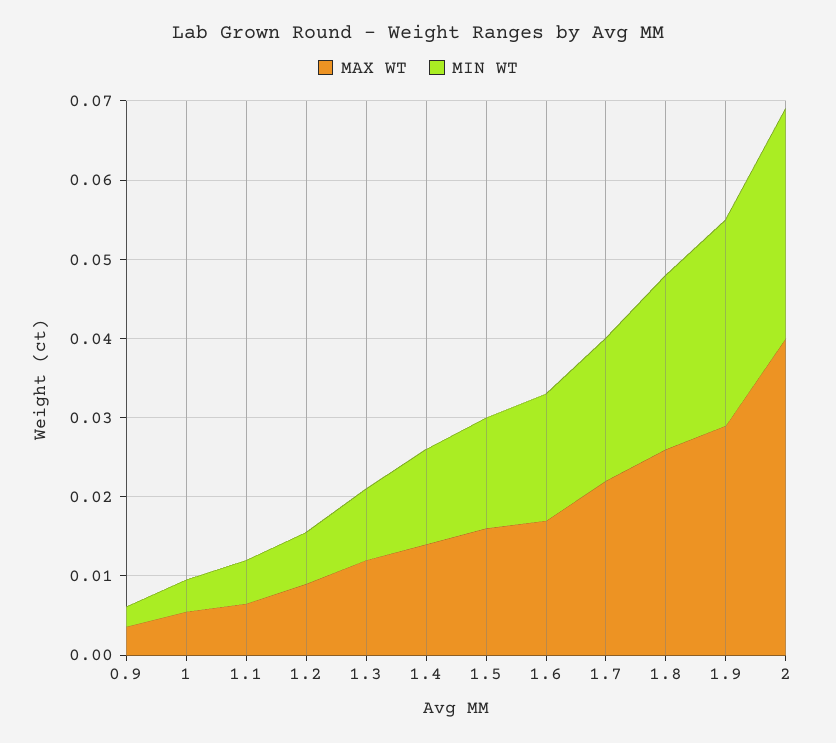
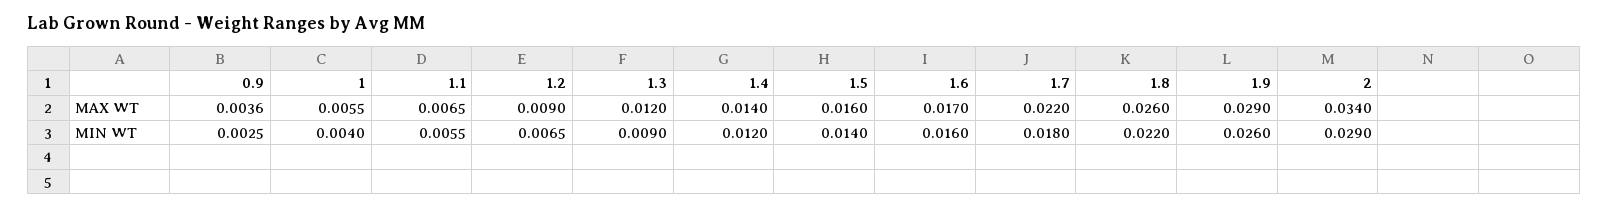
  {
    "MAX WT": {
      "0.9": 0.0036,
      "1": 0.0055,
      "1.1": 0.0065,
      "1.2": 0.009,
      "1.3": 0.012,
      "1.4": 0.014,
      "1.5": 0.016,
      "1.6": 0.017,
      "1.7": 0.022,
      "1.8": 0.026,
      "1.9": 0.029,
-     "2": 0.04
+     "2": 0.034
    },
    "MIN WT": {
      "0.9": 0.0025,
      "1": 0.004,
      "1.1": 0.0055,
      "1.2": 0.0065,
      "1.3": 0.009,
      "1.4": 0.012,
      "1.5": 0.014,
      "1.6": 0.016,
      "1.7": 0.018,
      "1.8": 0.022,
      "1.9": 0.026,
      "2": 0.029
    }
  }

